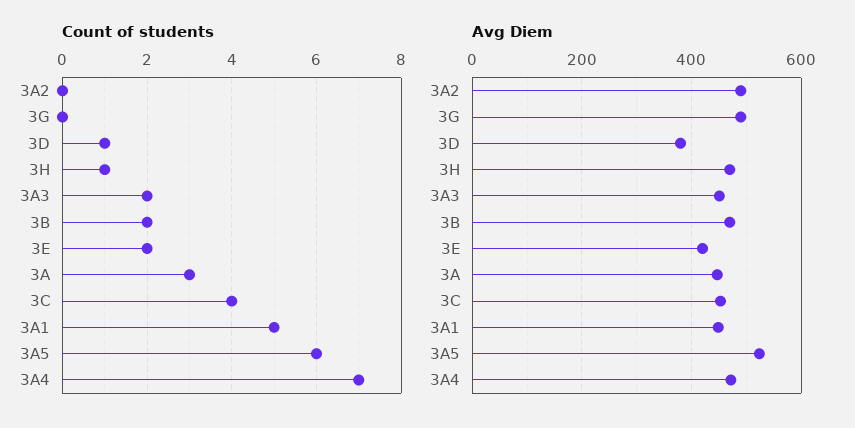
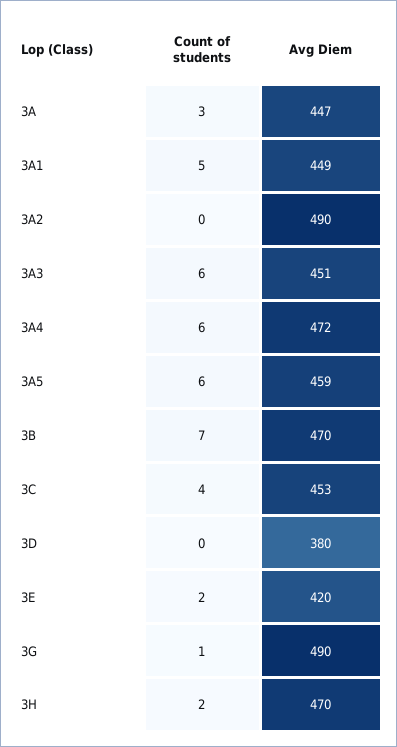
  {
    "Count of students": {
      "3A2": 0,
-     "3G": 0,
+     "3G": 1,
-     "3D": 1,
+     "3D": 0,
-     "3H": 1,
+     "3H": 2,
-     "3A3": 2,
+     "3A3": 6,
-     "3B": 2,
+     "3B": 7,
      "3E": 2,
      "3A": 3,
      "3C": 4,
      "3A1": 5,
      "3A5": 6,
-     "3A4": 7
+     "3A4": 6
    },
    "Avg Diem": {
      "3A2": 490,
      "3G": 490,
      "3D": 380,
      "3H": 470,
      "3A3": 451,
      "3B": 470,
      "3E": 420,
      "3A": 447,
      "3C": 453,
      "3A1": 449,
-     "3A5": 520,
+     "3A5": 459,
      "3A4": 472
    }
  }

